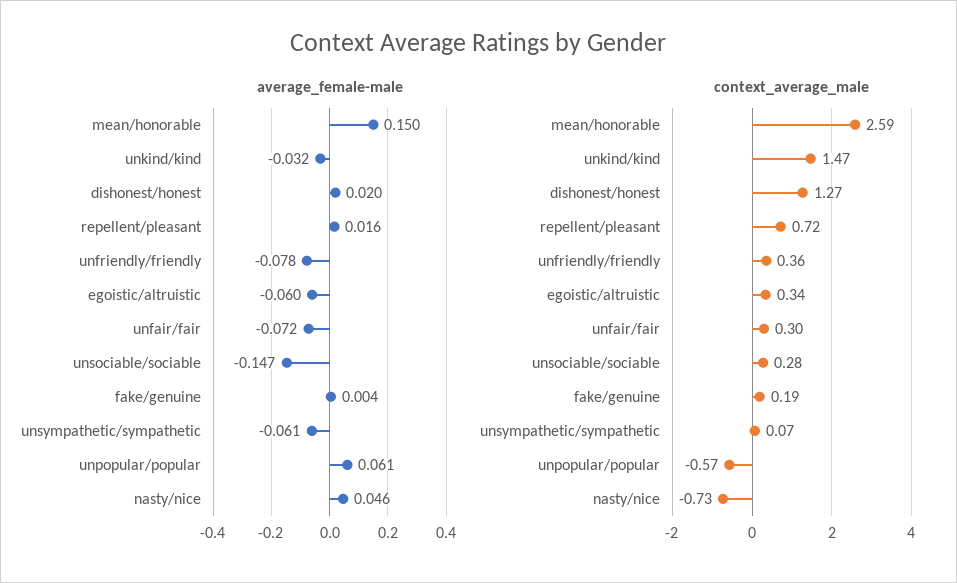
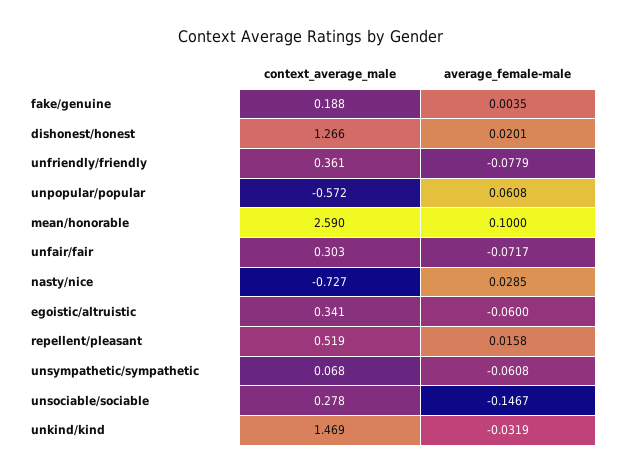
  {
    "average_female-male": {
-     "mean/honorable": 0.15,
+     "mean/honorable": 0.1,
      "unkind/kind": -0.0319,
      "dishonest/honest": 0.0201,
      "repellent/pleasant": 0.0158,
      "unfriendly/friendly": -0.0779,
      "egoistic/altruistic": -0.06,
      "unfair/fair": -0.0717,
      "unsociable/sociable": -0.1467,
      "fake/genuine": 0.0035,
      "unsympathetic/sympathetic": -0.0608,
      "unpopular/popular": 0.0608,
-     "nasty/nice": 0.046
+     "nasty/nice": 0.0285
    },
    "context_average_male": {
      "mean/honorable": 2.59,
      "unkind/kind": 1.469,
      "dishonest/honest": 1.266,
-     "repellent/pleasant": 0.72,
+     "repellent/pleasant": 0.519,
      "unfriendly/friendly": 0.361,
      "egoistic/altruistic": 0.341,
      "unfair/fair": 0.303,
      "unsociable/sociable": 0.278,
      "fake/genuine": 0.188,
      "unsympathetic/sympathetic": 0.068,
      "unpopular/popular": -0.572,
      "nasty/nice": -0.727
    }
  }

